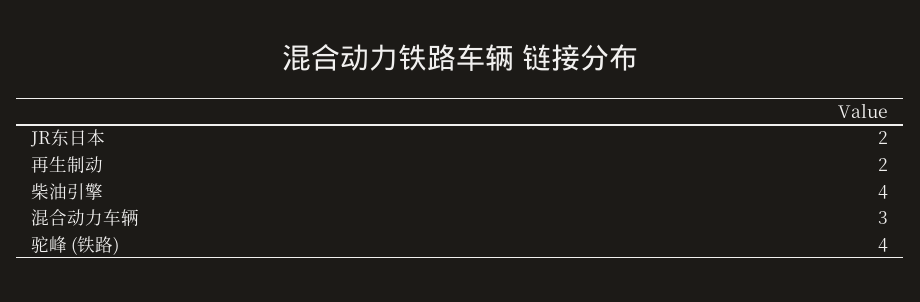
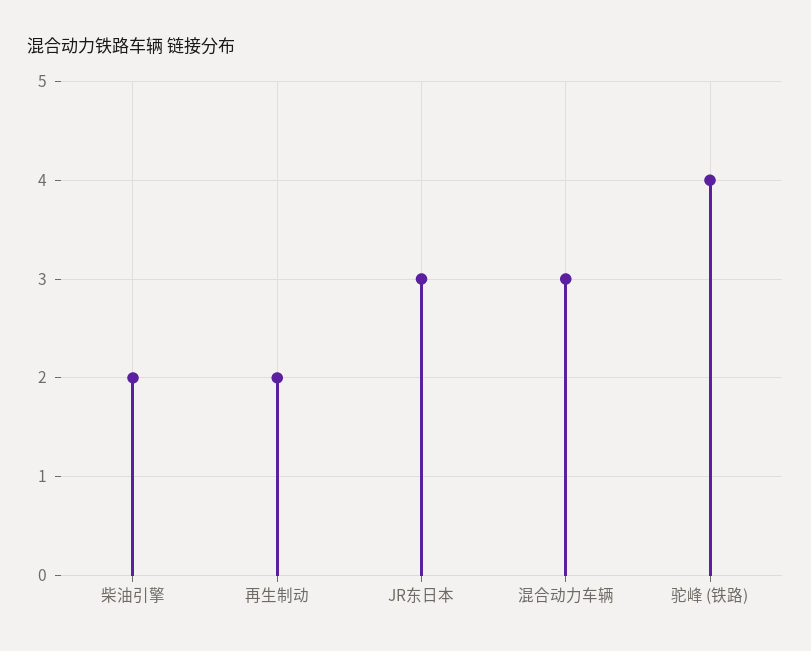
  {
-   "JR东日本": 2,
+   "JR东日本": 3,
    "再生制动": 2,
-   "柴油引擎": 4,
+   "柴油引擎": 2,
    "混合动力车辆": 3,
    "驼峰 (铁路)": 4
  }

